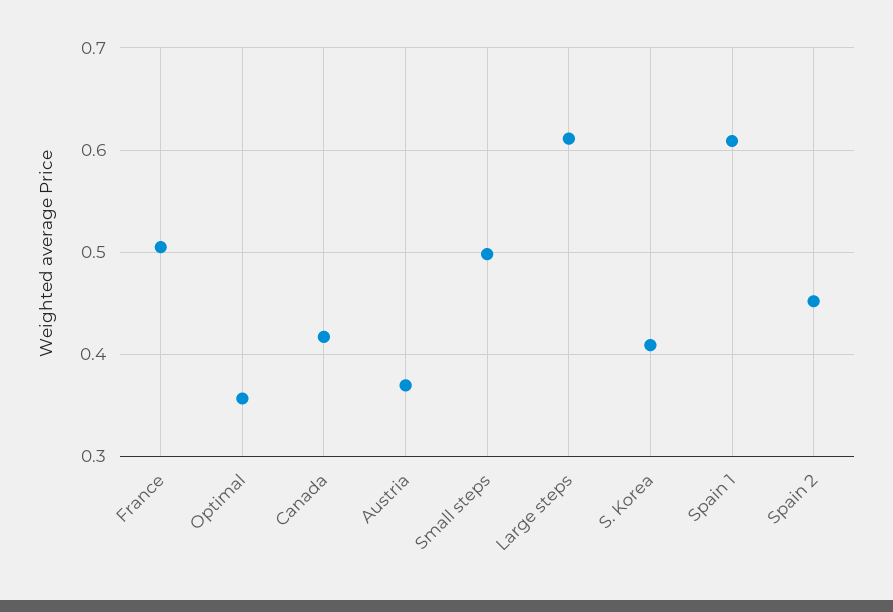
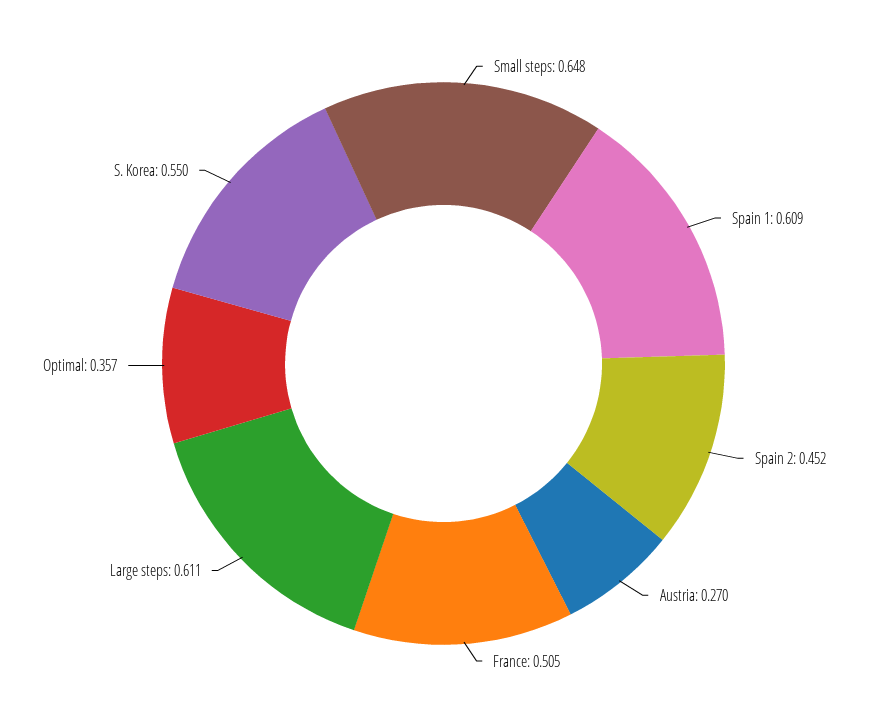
  {
    "France": 0.505,
    "Optimal": 0.357,
-   "Canada": 0.42,
-   "Austria": 0.37,
+   "Austria": 0.27,
-   "Small steps": 0.5,
+   "Small steps": 0.648,
    "Large steps": 0.611,
-   "S. Korea": 0.41,
+   "S. Korea": 0.55,
    "Spain 1": 0.609,
    "Spain 2": 0.452
  }

